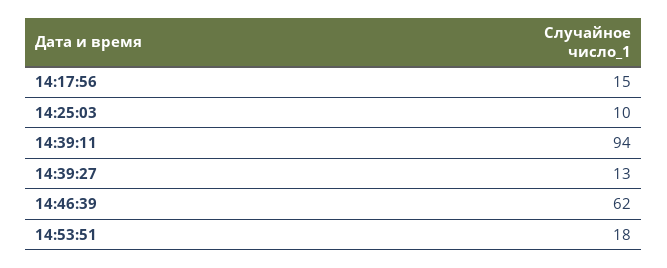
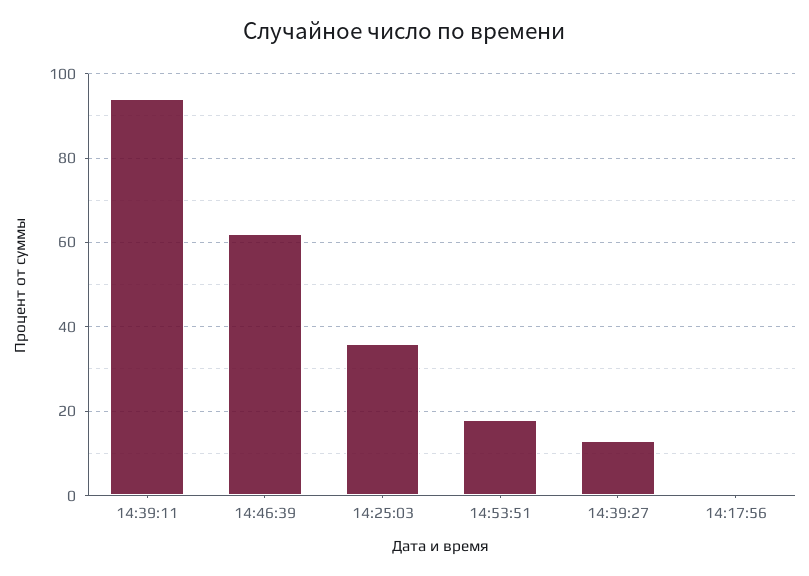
  {
-   "14:17:56": 15,
+   "14:17:56": 0,
-   "14:25:03": 10,
+   "14:25:03": 35,
    "14:39:11": 94,
    "14:39:27": 13,
    "14:46:39": 62,
    "14:53:51": 18
  }

